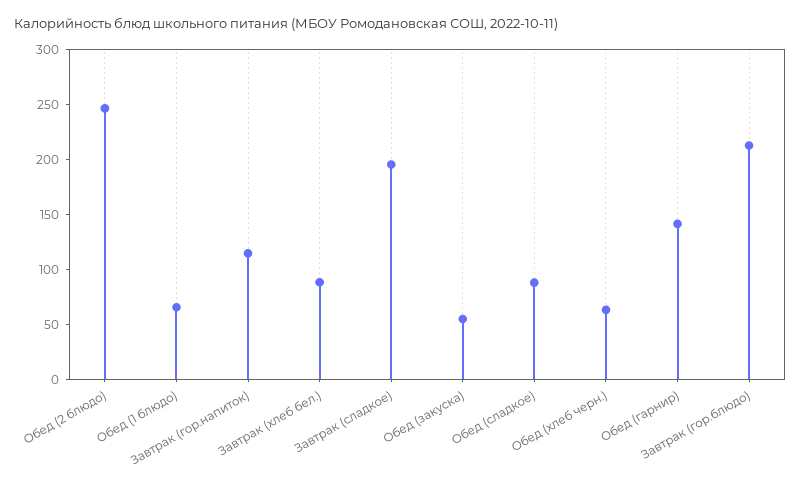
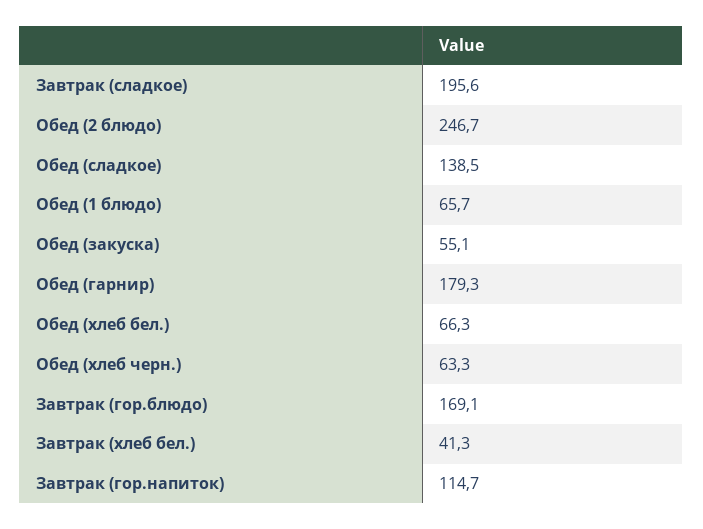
  {
    "Обед (2 блюдо)": 246.7,
    "Обед (1 блюдо)": 65.7,
    "Завтрак (гор.напиток)": 114.7,
-   "Завтрак (хлеб бел.)": 90,
+   "Завтрак (хлеб бел.)": 41.3,
    "Завтрак (сладкое)": 195.6,
    "Обед (закуска)": 55.1,
-   "Обед (сладкое)": 90,
+   "Обед (сладкое)": 138.5,
    "Обед (хлеб черн.)": 63.3,
-   "Обед (гарнир)": 140,
+   "Обед (гарнир)": 179.3,
-   "Завтрак (гор.блюдо)": 210
+   "Завтрак (гор.блюдо)": 169.1,
+   "Обед (хлеб бел.)": 66.3
  }

